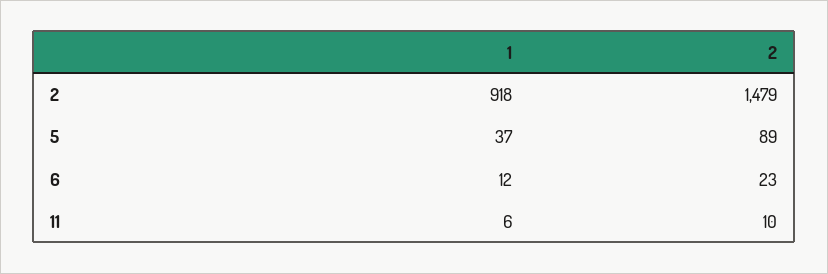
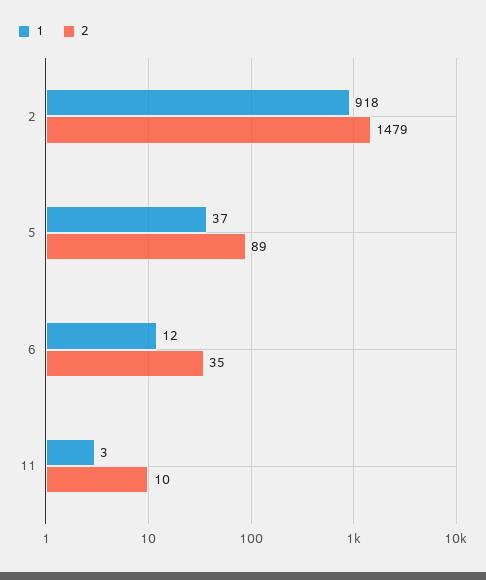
  {
    "1": {
      "2": 918,
      "5": 37,
      "6": 12,
-     "11": 6
+     "11": 3
    },
    "2": {
      "2": 1479,
      "5": 89,
-     "6": 23,
+     "6": 35,
      "11": 10
    }
  }

